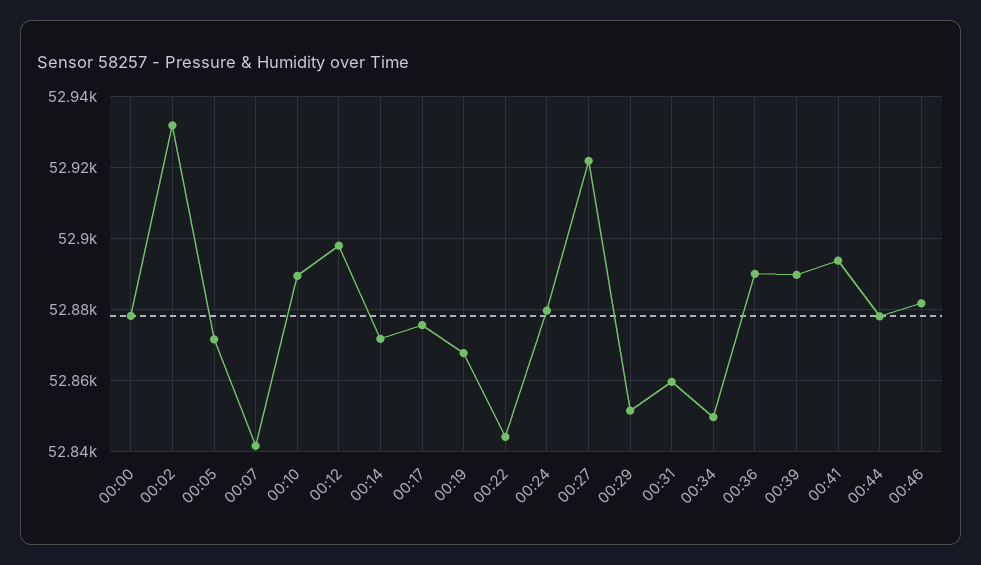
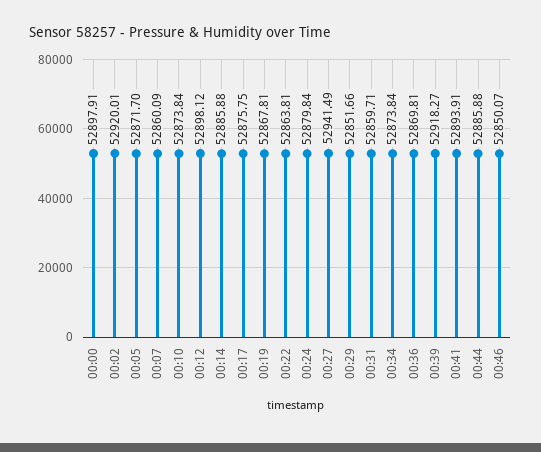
  {
-   "00:00": 52878,
+   "00:00": 52897.91,
-   "00:02": 52932,
+   "00:02": 52920.01,
    "00:05": 52871.7,
-   "00:07": 52842,
+   "00:07": 52860.09,
-   "00:10": 52890,
+   "00:10": 52873.84,
    "00:12": 52898.12,
-   "00:14": 52872,
+   "00:14": 52885.88,
    "00:17": 52875.75,
    "00:19": 52867.81,
-   "00:22": 52844,
+   "00:22": 52863.81,
    "00:24": 52879.84,
-   "00:27": 52922,
+   "00:27": 52941.49,
    "00:29": 52851.66,
    "00:31": 52859.71,
-   "00:34": 52850,
+   "00:34": 52873.84,
-   "00:36": 52890,
+   "00:36": 52869.81,
-   "00:39": 52890,
+   "00:39": 52918.27,
    "00:41": 52893.91,
-   "00:44": 52878,
+   "00:44": 52885.88,
-   "00:46": 52882
+   "00:46": 52850.07
  }

